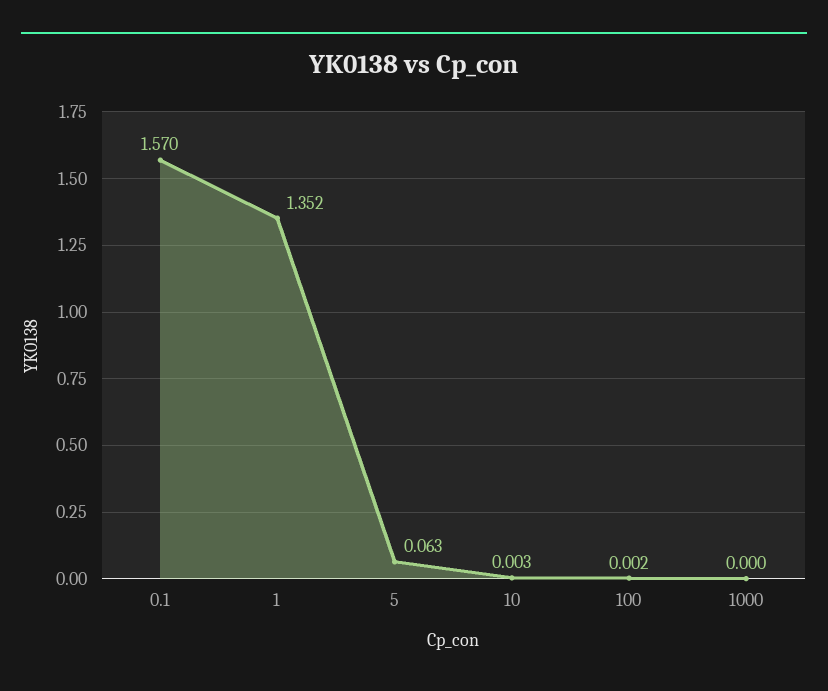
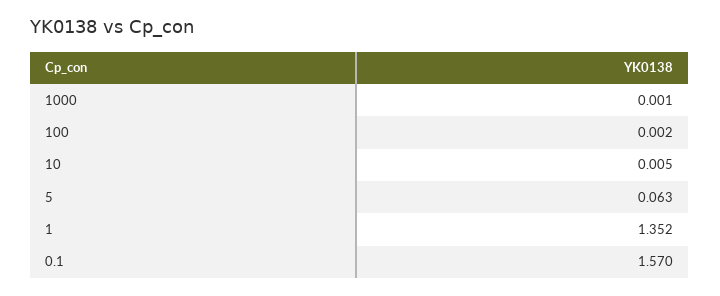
  {
    "0.1": 1.57,
    "1": 1.352,
    "5": 0.063,
-   "10": 0.003,
+   "10": 0.005,
    "100": 0.002,
-   "1000": 0
+   "1000": 0.001
  }

